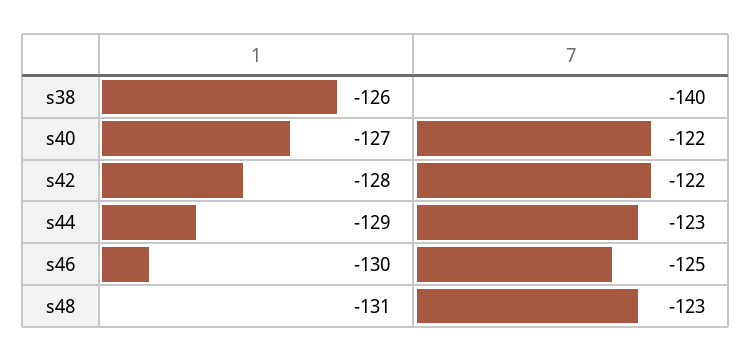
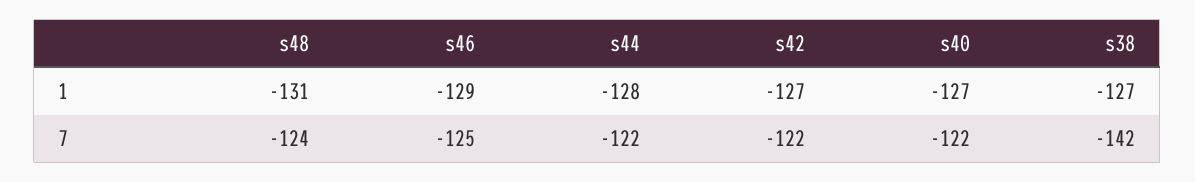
  {
    "1": {
-     "s38": -126,
+     "s38": -127,
      "s40": -127,
-     "s42": -128,
+     "s42": -127,
-     "s44": -129,
+     "s44": -128,
-     "s46": -130,
+     "s46": -129,
      "s48": -131
    },
    "7": {
-     "s38": -140,
+     "s38": -142,
      "s40": -122,
      "s42": -122,
-     "s44": -123,
+     "s44": -122,
      "s46": -125,
-     "s48": -123
+     "s48": -124
    }
  }

